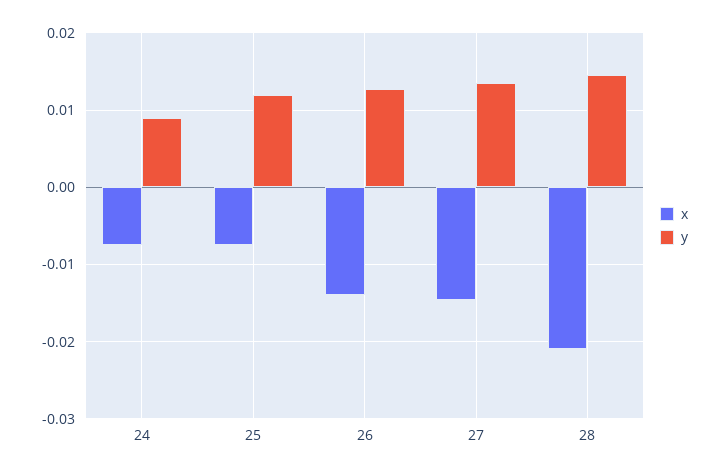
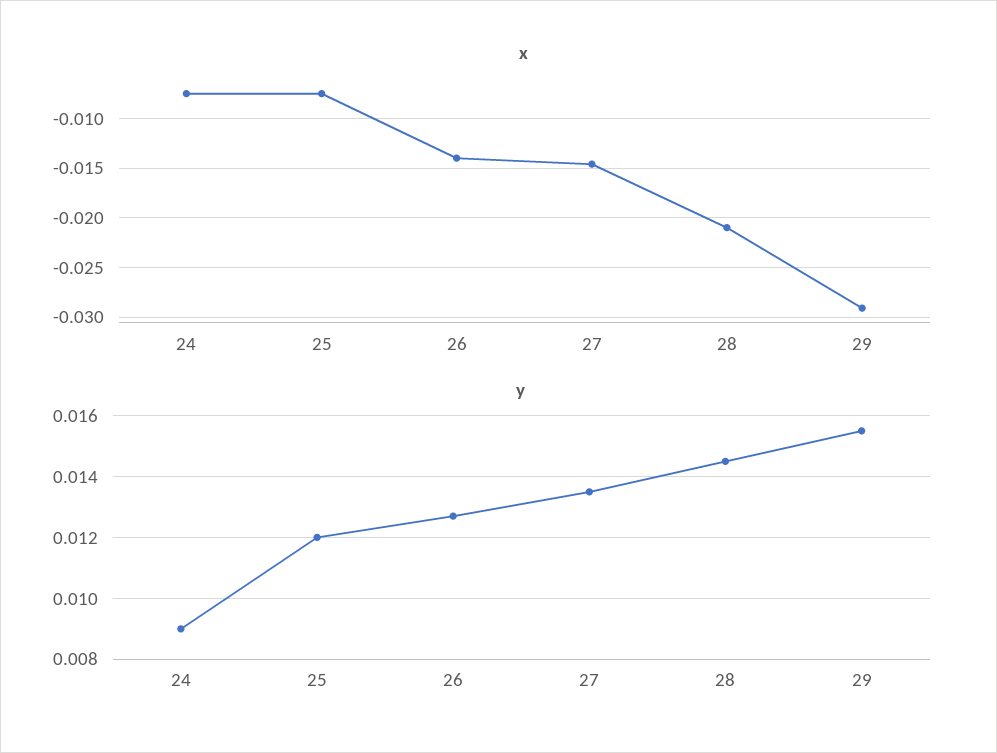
  {
    "x": {
      "24": -0.008,
      "25": -0.008,
      "26": -0.014,
      "27": -0.015,
-     "28": -0.021
+     "28": -0.021,
+     "29": -0.029
    },
    "y": {
      "24": 0.009,
      "25": 0.012,
      "26": 0.0125,
      "27": 0.0135,
-     "28": 0.0145
+     "28": 0.0145,
+     "29": 0.0155
    }
  }

